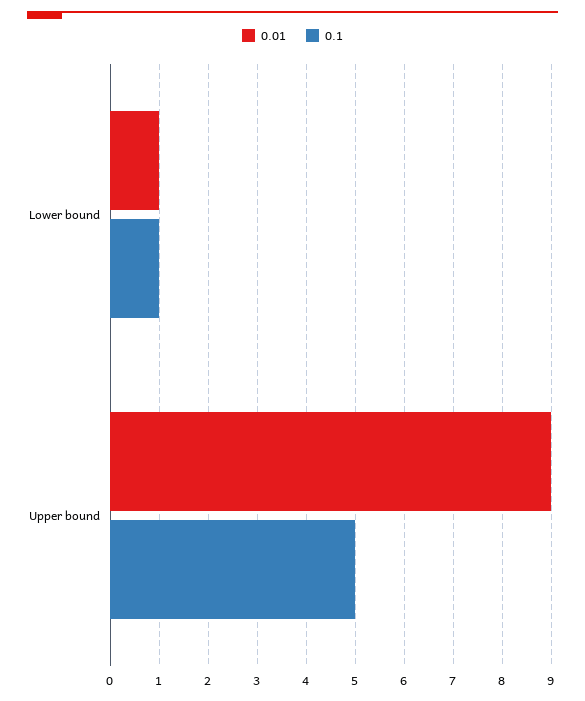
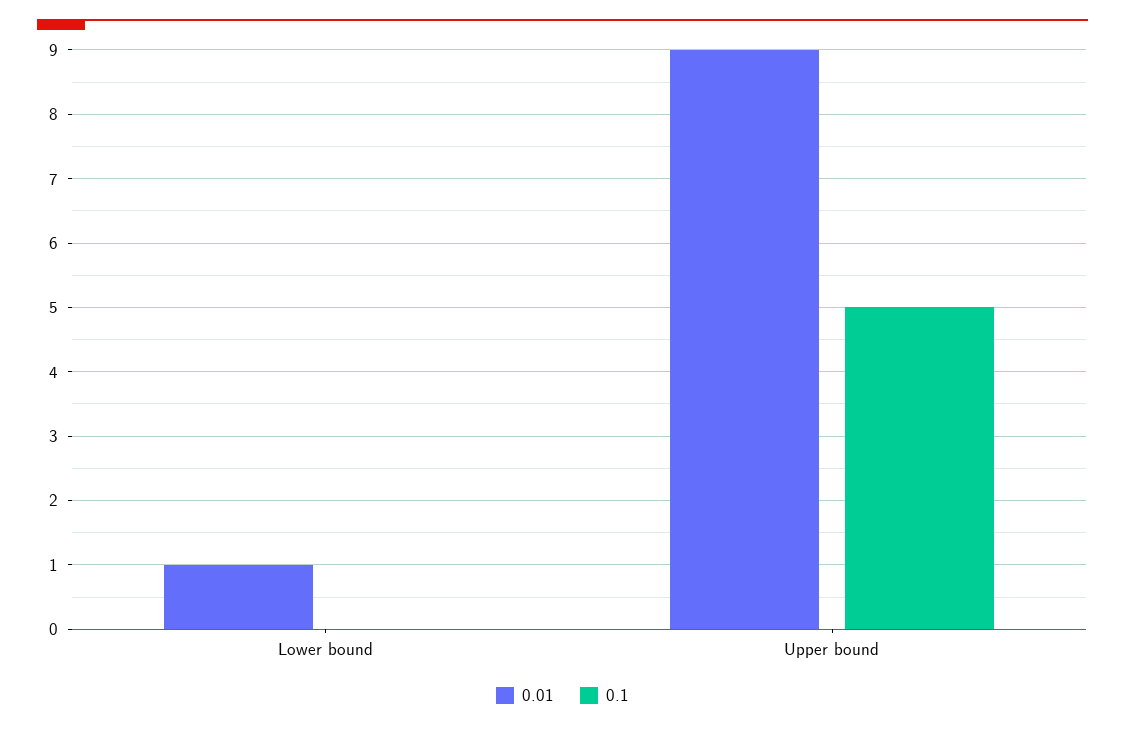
  {
    "0.01": {
      "Lower bound": 1,
      "Upper bound": 9
    },
    "0.1": {
-     "Lower bound": 1,
+     "Lower bound": 0,
      "Upper bound": 5
    }
  }

